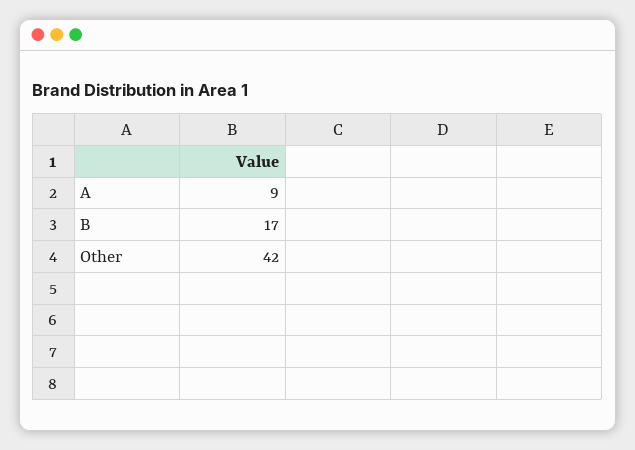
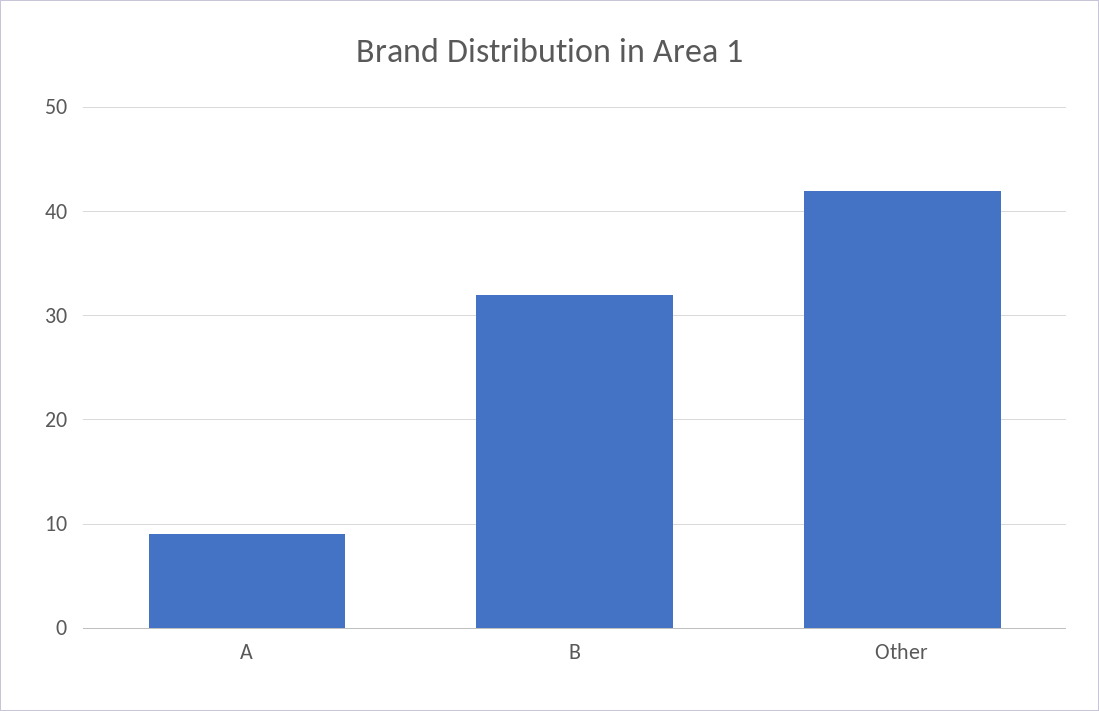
  {
    "A": 9,
-   "B": 17,
+   "B": 32,
    "Other": 42
  }

